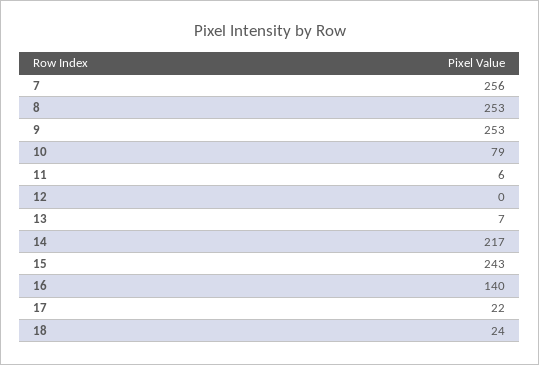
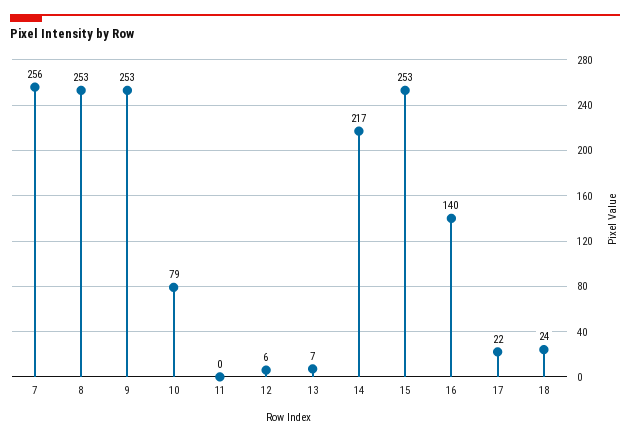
  {
    "7": 256,
    "8": 253,
    "9": 253,
    "10": 79,
-   "11": 6,
+   "11": 0,
-   "12": 0,
+   "12": 6,
    "13": 7,
    "14": 217,
-   "15": 243,
+   "15": 253,
    "16": 140,
    "17": 22,
    "18": 24
  }

